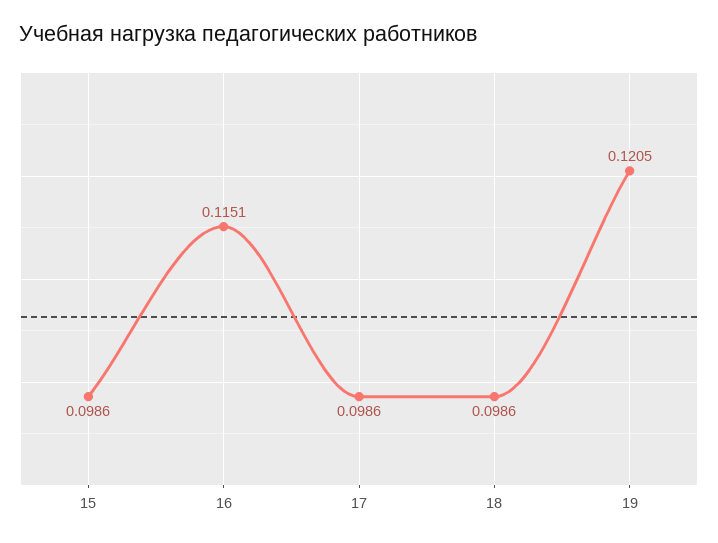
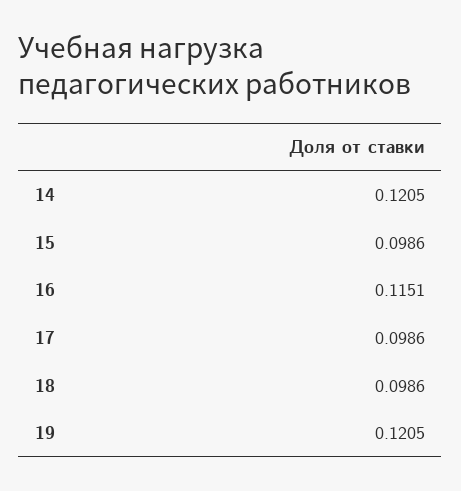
  {
    "15": 0.0986,
    "16": 0.1151,
    "17": 0.0986,
    "18": 0.0986,
-   "19": 0.1205
+   "19": 0.1205,
+   "14": 0.1205
  }

